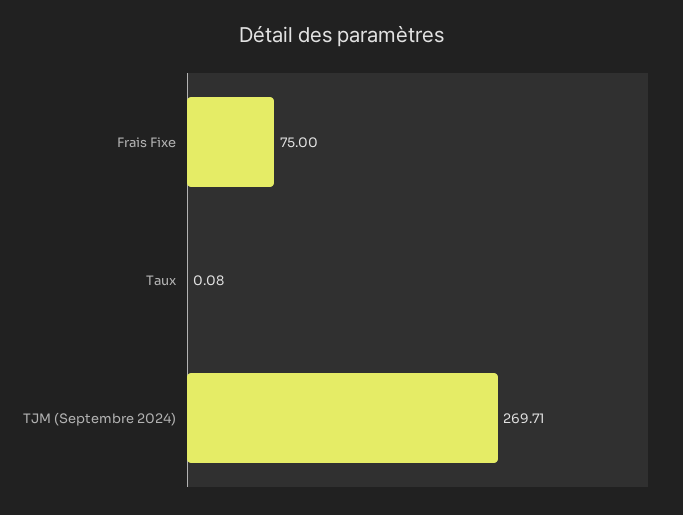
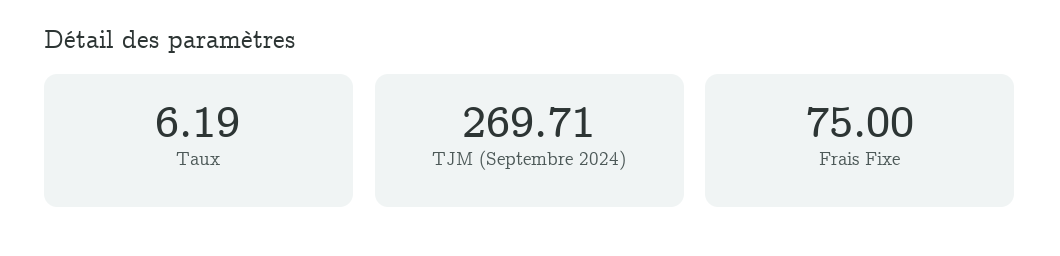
  {
    "Frais Fixe": 75,
-   "Taux": 0.08,
+   "Taux": 6.19,
    "TJM (Septembre 2024)": 269.71
  }

